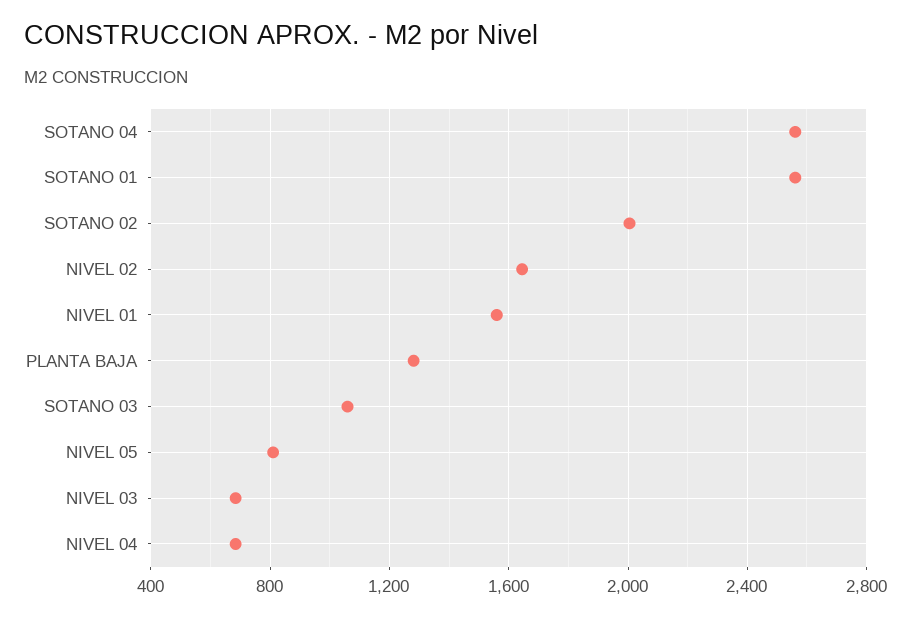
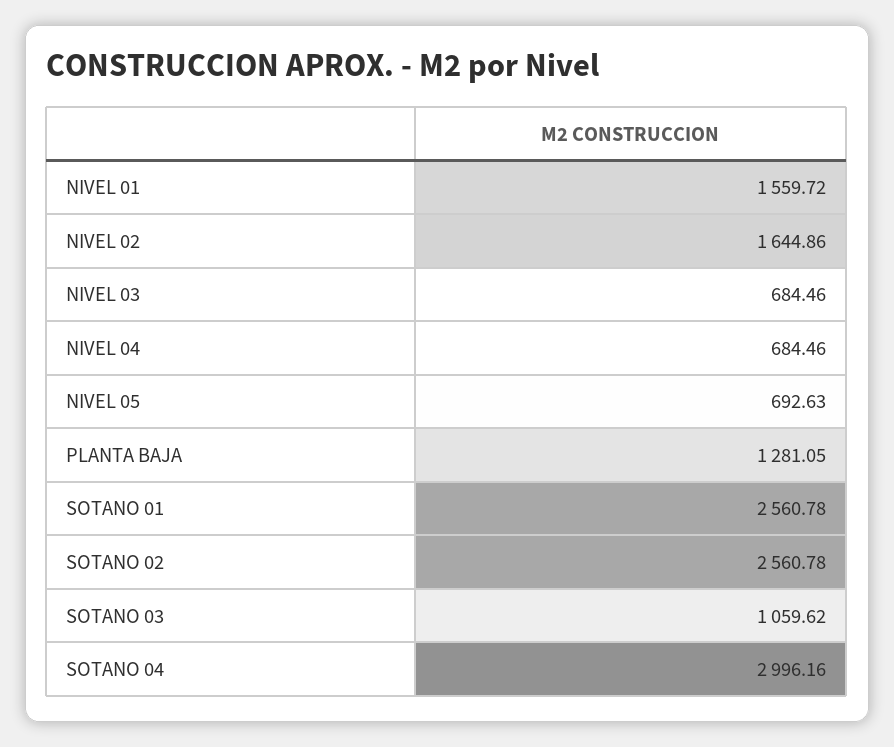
  {
-   "SOTANO 04": 2550,
+   "SOTANO 04": 2996.16,
    "SOTANO 01": 2560.78,
-   "SOTANO 02": 2000,
+   "SOTANO 02": 2560.78,
    "NIVEL 02": 1644.86,
    "NIVEL 01": 1559.72,
    "PLANTA BAJA": 1281.05,
    "SOTANO 03": 1059.62,
-   "NIVEL 05": 800,
+   "NIVEL 05": 692.63,
    "NIVEL 03": 684.46,
    "NIVEL 04": 684.46
  }

